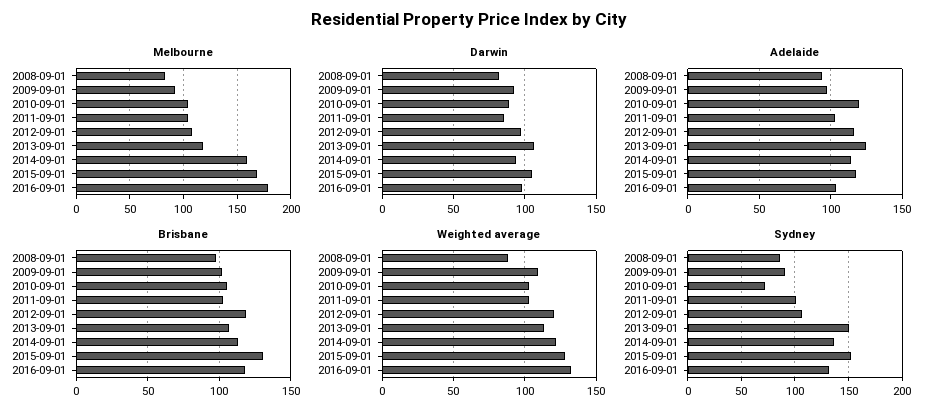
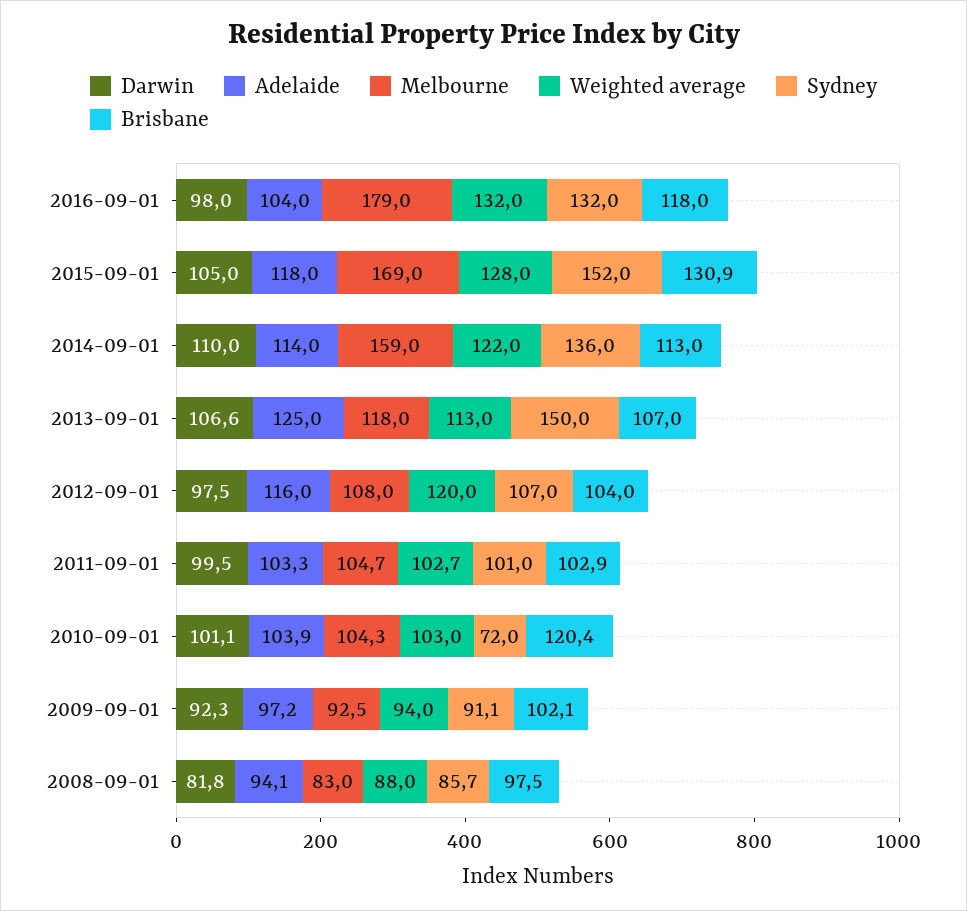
  {
    "Melbourne": {
      "2008-09-01": 83,
      "2009-09-01": 92.5,
      "2010-09-01": 104.3,
      "2011-09-01": 104.7,
      "2012-09-01": 108,
      "2013-09-01": 118,
      "2014-09-01": 159,
      "2015-09-01": 169,
      "2016-09-01": 179
    },
    "Darwin": {
      "2008-09-01": 81.8,
      "2009-09-01": 92.3,
-     "2010-09-01": 90,
+     "2010-09-01": 101.1,
-     "2011-09-01": 85,
+     "2011-09-01": 99.5,
      "2012-09-01": 97.5,
      "2013-09-01": 106.6,
-     "2014-09-01": 95,
+     "2014-09-01": 110,
      "2015-09-01": 105,
      "2016-09-01": 98
    },
    "Adelaide": {
      "2008-09-01": 94.1,
      "2009-09-01": 97.2,
-     "2010-09-01": 120,
+     "2010-09-01": 103.9,
      "2011-09-01": 103.3,
      "2012-09-01": 116,
      "2013-09-01": 125,
      "2014-09-01": 114,
      "2015-09-01": 118,
      "2016-09-01": 104
    },
    "Brisbane": {
      "2008-09-01": 97.5,
      "2009-09-01": 102.1,
-     "2010-09-01": 105,
+     "2010-09-01": 120.4,
      "2011-09-01": 102.9,
-     "2012-09-01": 120,
+     "2012-09-01": 104,
      "2013-09-01": 107,
      "2014-09-01": 113,
      "2015-09-01": 130.9,
      "2016-09-01": 118
    },
    "Weighted average": {
      "2008-09-01": 88,
-     "2009-09-01": 110,
+     "2009-09-01": 94,
      "2010-09-01": 103,
      "2011-09-01": 102.7,
      "2012-09-01": 120,
      "2013-09-01": 113,
      "2014-09-01": 122,
      "2015-09-01": 128,
      "2016-09-01": 132
    },
    "Sydney": {
      "2008-09-01": 85.7,
      "2009-09-01": 91.1,
      "2010-09-01": 72,
      "2011-09-01": 101,
      "2012-09-01": 107,
      "2013-09-01": 150,
      "2014-09-01": 136,
      "2015-09-01": 152,
      "2016-09-01": 132
    }
  }

